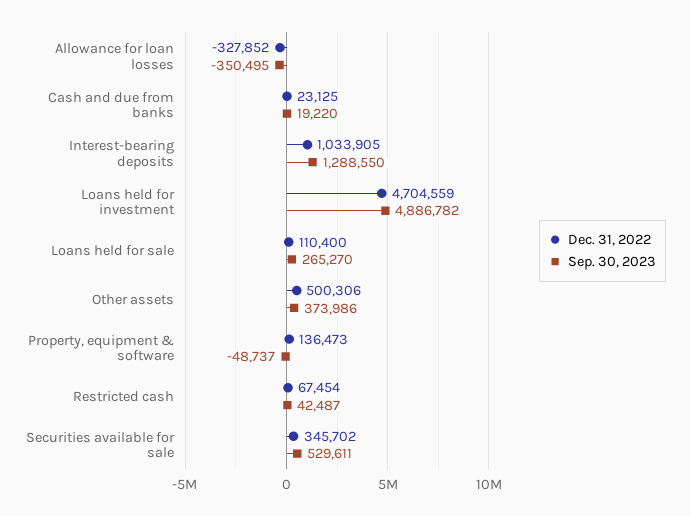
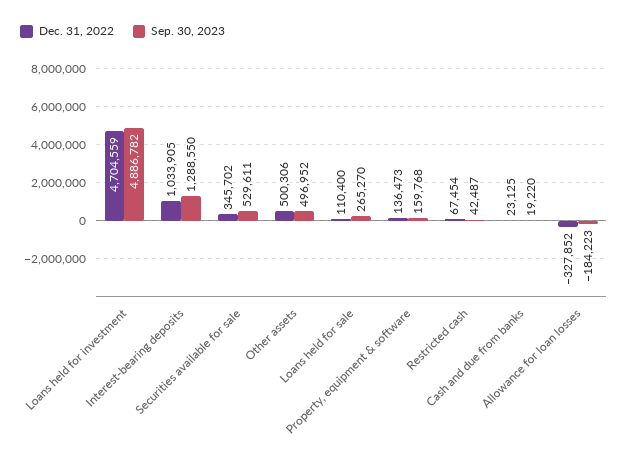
  {
    "Dec. 31, 2022": {
      "Allowance for loan losses": -327852,
      "Cash and due from banks": 23125,
      "Interest-bearing deposits": 1033905,
      "Loans held for investment": 4704559,
      "Loans held for sale": 110400,
      "Other assets": 500306,
      "Property, equipment & software": 136473,
      "Restricted cash": 67454,
      "Securities available for sale": 345702
    },
    "Sep. 30, 2023": {
-     "Allowance for loan losses": -350495,
+     "Allowance for loan losses": -184223,
      "Cash and due from banks": 19220,
      "Interest-bearing deposits": 1288550,
      "Loans held for investment": 4886782,
      "Loans held for sale": 265270,
-     "Other assets": 373986,
+     "Other assets": 496952,
-     "Property, equipment & software": -48737,
+     "Property, equipment & software": 159768,
      "Restricted cash": 42487,
      "Securities available for sale": 529611
    }
  }

